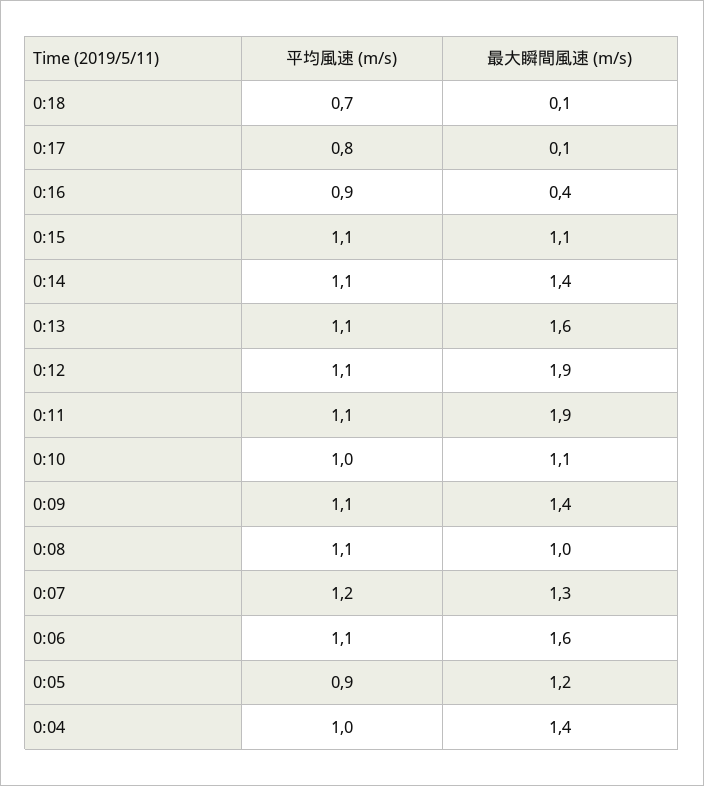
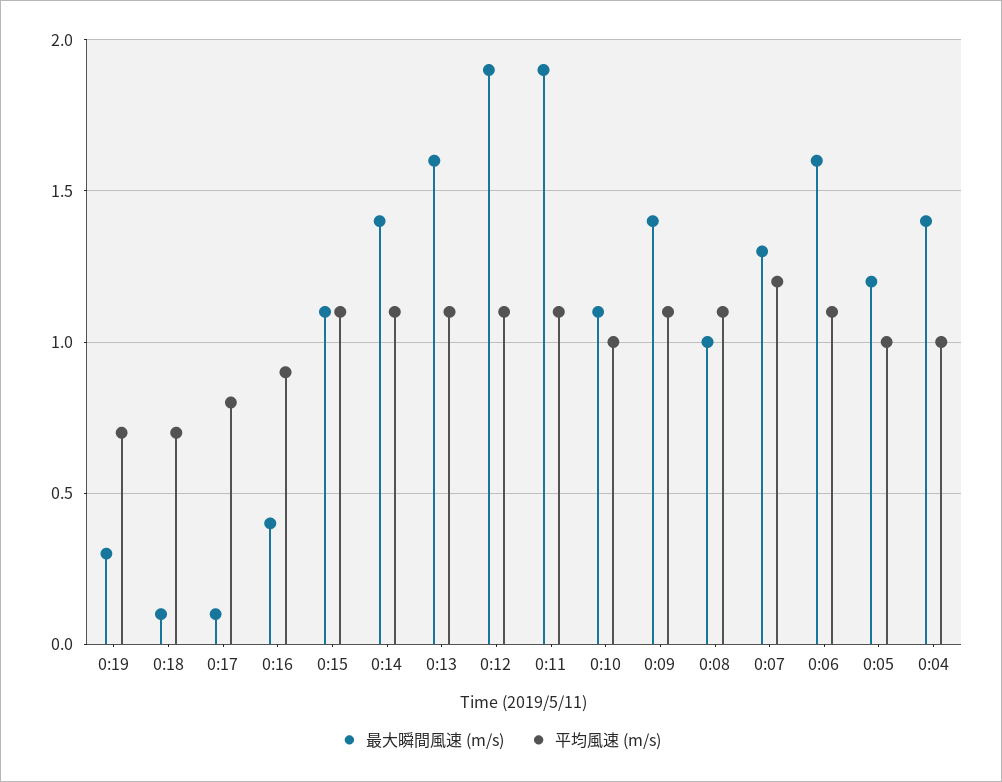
  {
    "平均風速 (m/s)": {
      "0:18": 0.7,
      "0:17": 0.8,
      "0:16": 0.9,
      "0:15": 1.1,
      "0:14": 1.1,
      "0:13": 1.1,
      "0:12": 1.1,
      "0:11": 1.1,
      "0:10": 1,
      "0:09": 1.1,
      "0:08": 1.1,
      "0:07": 1.2,
      "0:06": 1.1,
-     "0:05": 0.9,
+     "0:05": 1,
-     "0:04": 1
+     "0:04": 1,
+     "0:19": 0.7
    },
    "最大瞬間風速 (m/s)": {
      "0:18": 0.1,
      "0:17": 0.1,
      "0:16": 0.4,
      "0:15": 1.1,
      "0:14": 1.4,
      "0:13": 1.6,
      "0:12": 1.9,
      "0:11": 1.9,
      "0:10": 1.1,
      "0:09": 1.4,
      "0:08": 1,
      "0:07": 1.3,
      "0:06": 1.6,
      "0:05": 1.2,
-     "0:04": 1.4
+     "0:04": 1.4,
+     "0:19": 0.3
    }
  }

